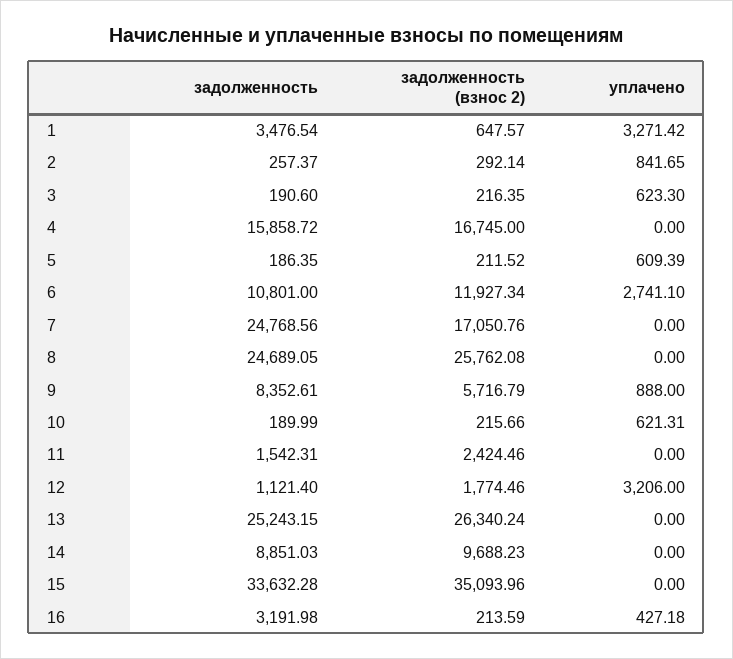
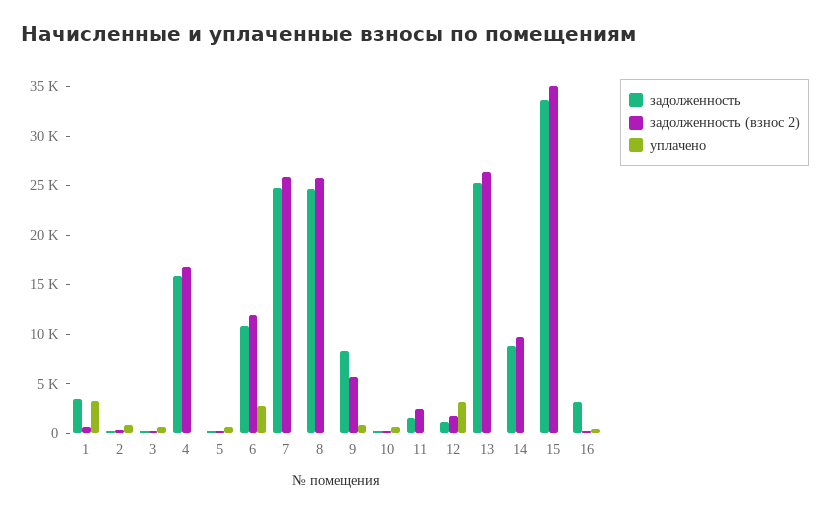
  {
    "задолженность": {
      "1": 3476.54,
      "2": 257.37,
      "3": 190.6,
      "4": 15858.72,
      "5": 186.35,
      "6": 10801,
      "7": 24768.56,
      "8": 24689.05,
      "9": 8352.61,
      "10": 189.99,
      "11": 1542.31,
      "12": 1121.4,
      "13": 25243.15,
      "14": 8851.03,
      "15": 33632.28,
      "16": 3191.98
    },
    "задолженность (взнос 2)": {
      "1": 647.57,
      "2": 292.14,
      "3": 216.35,
      "4": 16745,
      "5": 211.52,
      "6": 11927.34,
-     "7": 17050.76,
+     "7": 26000,
      "8": 25762.08,
      "9": 5716.79,
      "10": 215.66,
      "11": 2424.46,
      "12": 1774.46,
      "13": 26340.24,
      "14": 9688.23,
      "15": 35093.96,
      "16": 213.59
    },
    "уплачено": {
      "1": 3271.42,
      "2": 841.65,
      "3": 623.3,
      "4": 0,
      "5": 609.39,
      "6": 2741.1,
      "7": 0,
      "8": 0,
      "9": 888,
      "10": 621.31,
      "11": 0,
      "12": 3206,
      "13": 0,
      "14": 0,
      "15": 0,
      "16": 427.18
    }
  }

